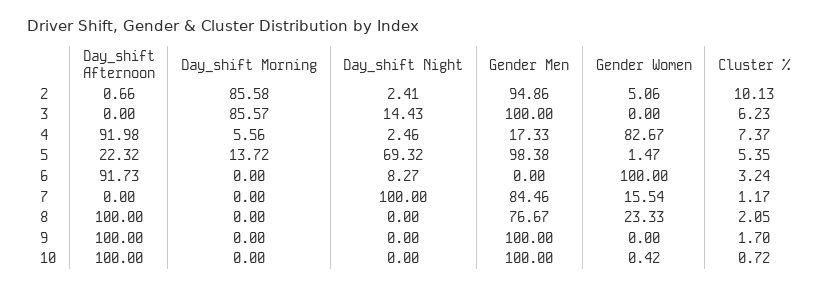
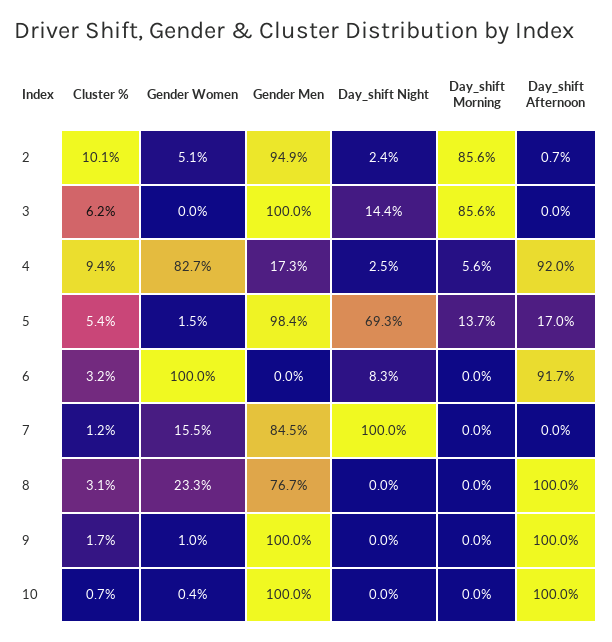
  {
    "Day_shift Afternoon": {
      "2": 0.66,
      "3": 0,
      "4": 91.98,
-     "5": 22.32,
+     "5": 17,
      "6": 91.73,
      "7": 0,
      "8": 100,
      "9": 100,
      "10": 100
    },
    "Day_shift Morning": {
      "2": 85.58,
      "3": 85.57,
      "4": 5.56,
      "5": 13.72,
      "6": 0,
      "7": 0,
      "8": 0,
      "9": 0,
      "10": 0
    },
    "Day_shift Night": {
      "2": 2.41,
      "3": 14.43,
      "4": 2.46,
      "5": 69.32,
      "6": 8.27,
      "7": 100,
      "8": 0,
      "9": 0,
      "10": 0
    },
    "Gender Men": {
      "2": 94.86,
      "3": 100,
      "4": 17.33,
      "5": 98.38,
      "6": 0,
      "7": 84.46,
      "8": 76.67,
      "9": 100,
      "10": 100
    },
    "Gender Women": {
      "2": 5.06,
      "3": 0,
      "4": 82.67,
      "5": 1.47,
      "6": 100,
      "7": 15.54,
      "8": 23.33,
-     "9": 0,
+     "9": 1,
      "10": 0.42
    },
    "Cluster %": {
      "2": 10.13,
      "3": 6.23,
-     "4": 7.37,
+     "4": 9.4,
      "5": 5.35,
      "6": 3.24,
      "7": 1.17,
-     "8": 2.05,
+     "8": 3.1,
      "9": 1.7,
      "10": 0.72
    }
  }

